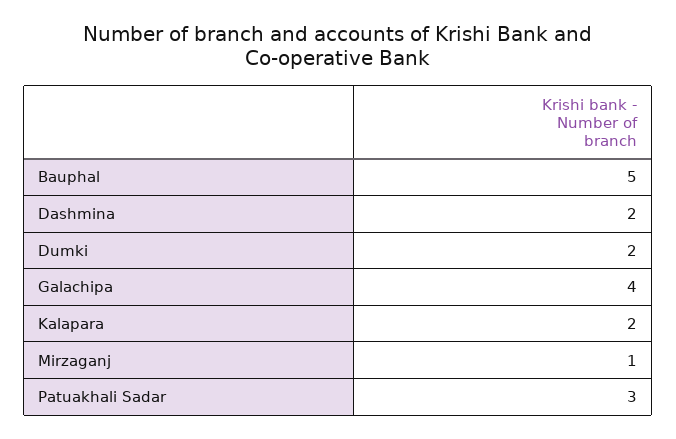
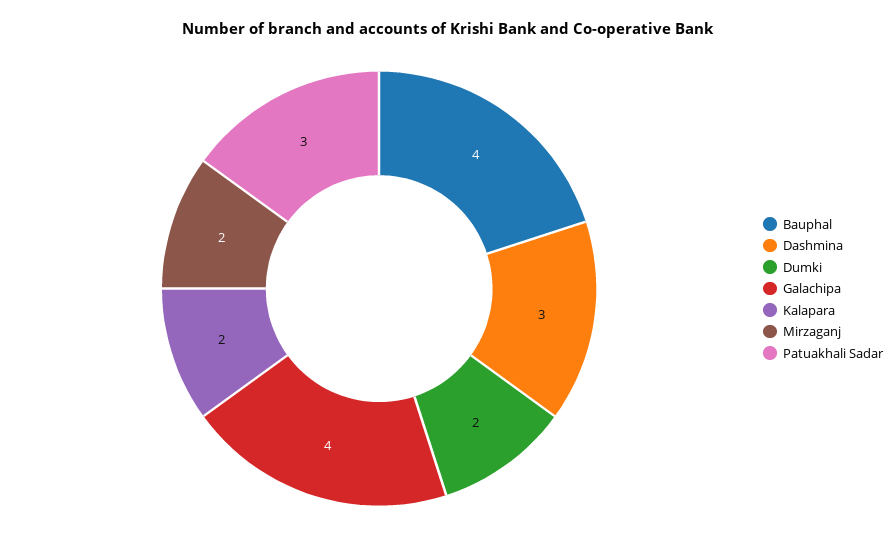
  {
-   "Bauphal": 5,
+   "Bauphal": 4,
-   "Dashmina": 2,
+   "Dashmina": 3,
    "Dumki": 2,
    "Galachipa": 4,
    "Kalapara": 2,
-   "Mirzaganj": 1,
+   "Mirzaganj": 2,
    "Patuakhali Sadar": 3
  }

